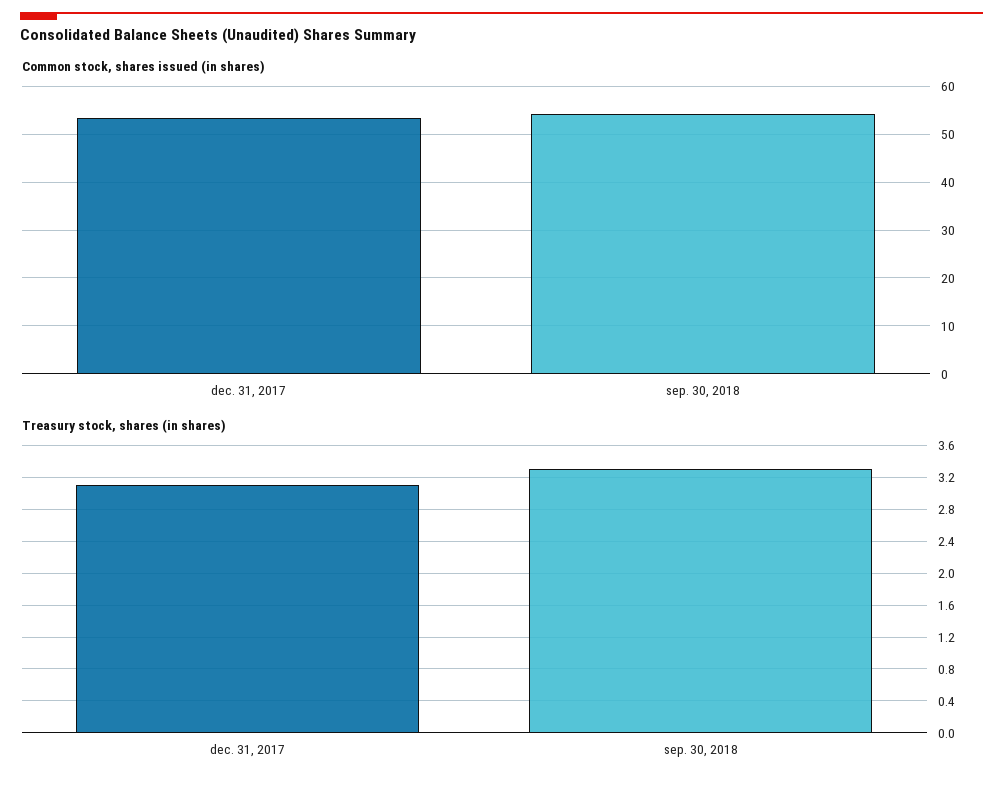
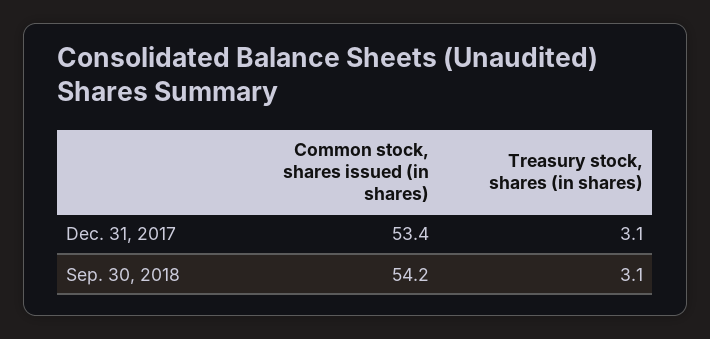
  {
    "Common stock, shares issued (in shares)": {
      "dec. 31, 2017": 53.4,
      "sep. 30, 2018": 54.2
    },
    "Treasury stock, shares (in shares)": {
      "dec. 31, 2017": 3.1,
-     "sep. 30, 2018": 3.3
+     "sep. 30, 2018": 3.1
    }
  }

